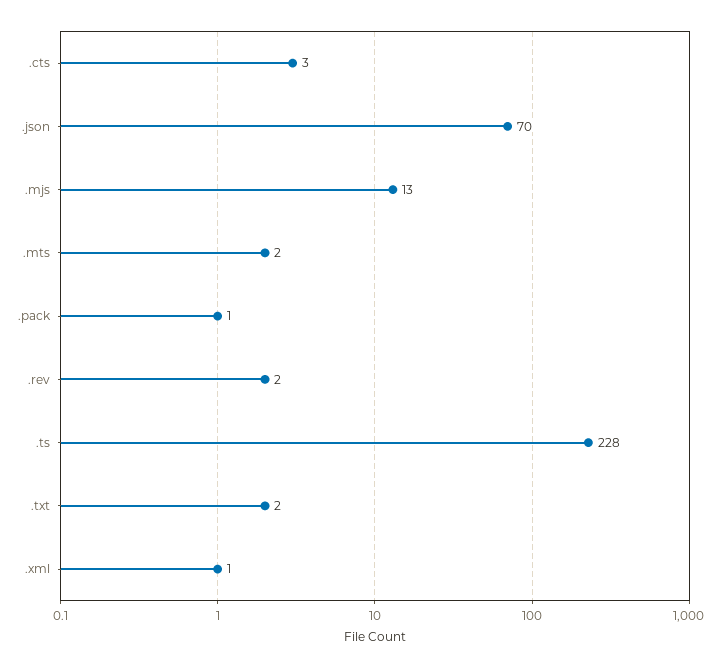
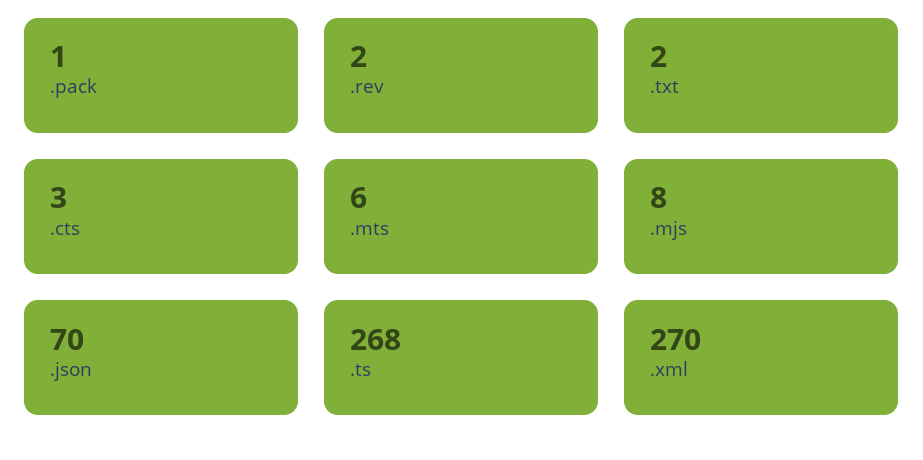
  {
    ".cts": 3,
    ".json": 70,
-   ".mjs": 13,
+   ".mjs": 8,
-   ".mts": 2,
+   ".mts": 6,
    ".pack": 1,
    ".rev": 2,
-   ".ts": 228,
+   ".ts": 268,
    ".txt": 2,
-   ".xml": 1
+   ".xml": 270
  }

